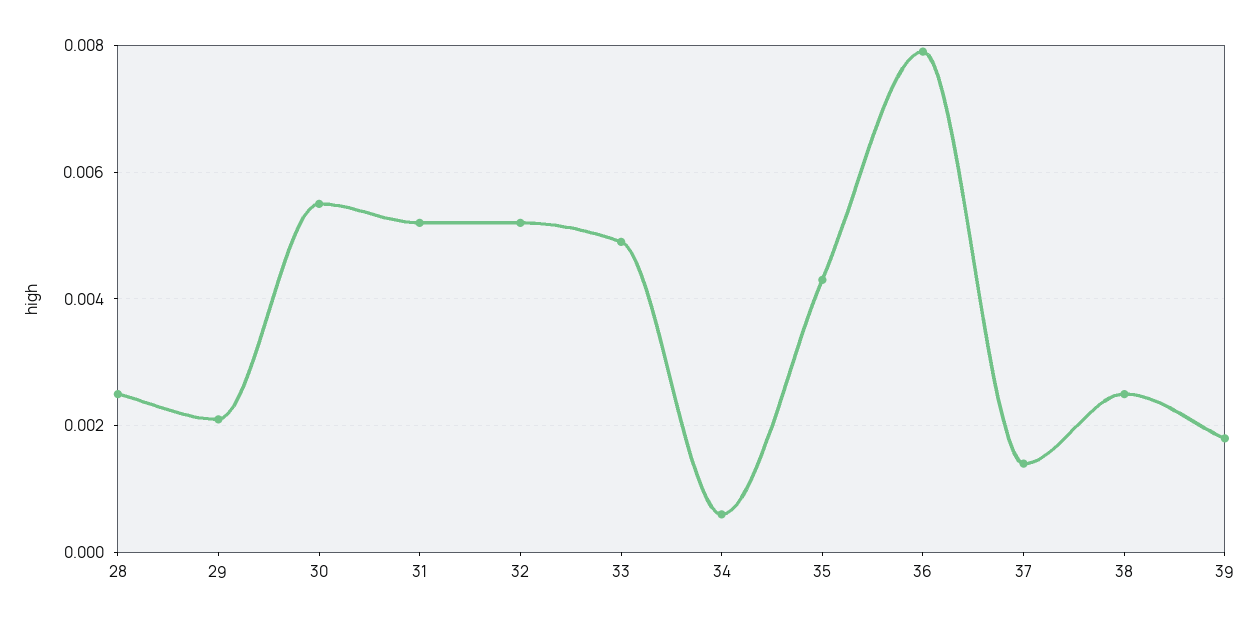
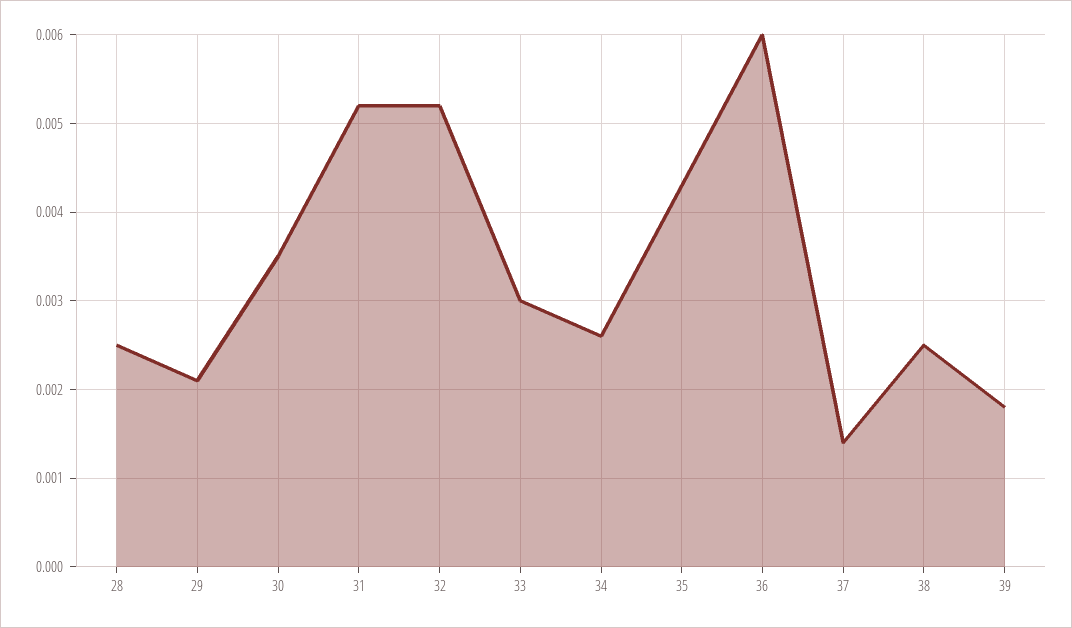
  {
    "28": 0.0025,
    "29": 0.0021,
-   "30": 0.0055,
+   "30": 0.0035,
    "31": 0.0052,
    "32": 0.0052,
-   "33": 0.005,
+   "33": 0.003,
-   "34": 0.0005,
+   "34": 0.0026,
    "35": 0.0043,
-   "36": 0.008,
+   "36": 0.006,
    "37": 0.0014,
    "38": 0.0025,
    "39": 0.0018
  }

